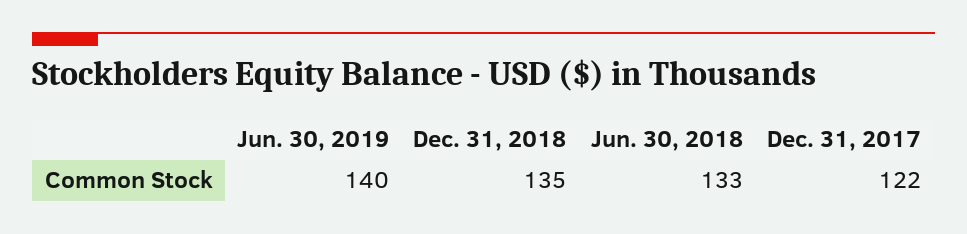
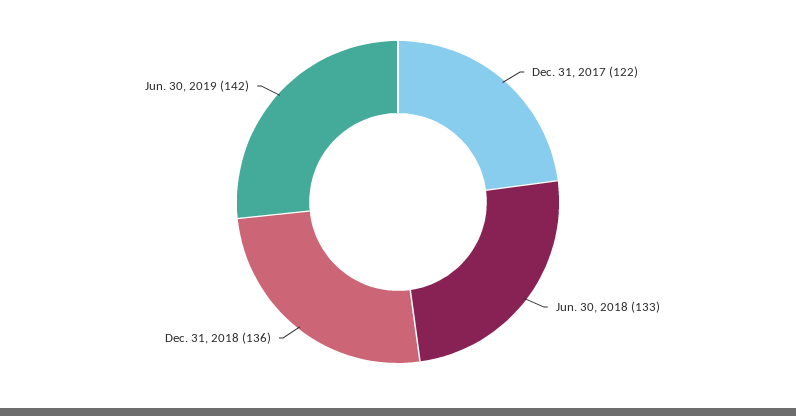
  {
-   "Jun. 30, 2019": 140,
+   "Jun. 30, 2019": 142,
-   "Dec. 31, 2018": 135,
+   "Dec. 31, 2018": 136,
    "Jun. 30, 2018": 133,
    "Dec. 31, 2017": 122
  }

